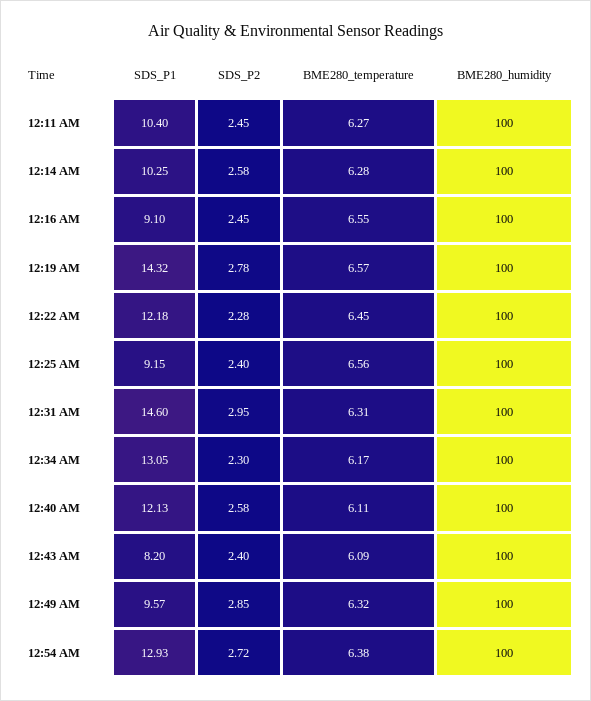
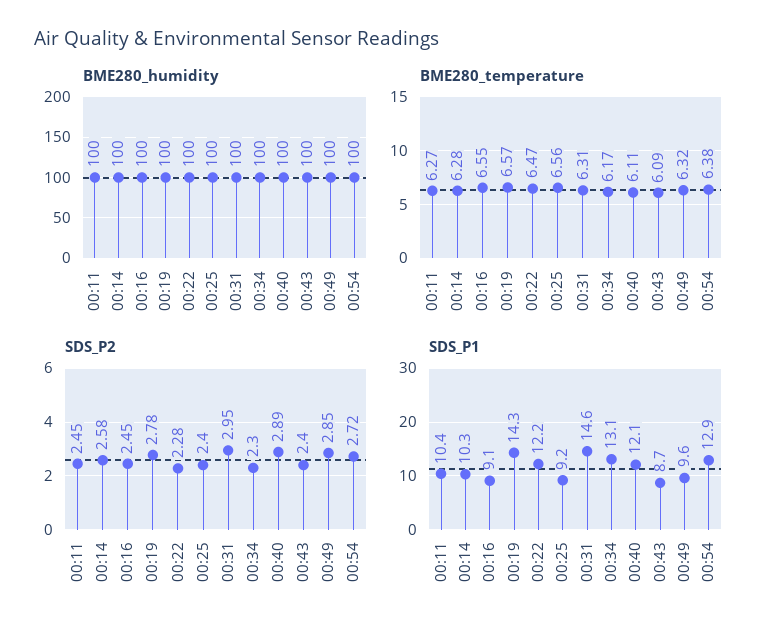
  {
    "SDS_P1": {
      "12:11 AM": 10.4,
      "12:14 AM": 10.25,
      "12:16 AM": 9.1,
      "12:19 AM": 14.32,
      "12:22 AM": 12.18,
      "12:25 AM": 9.15,
      "12:31 AM": 14.6,
      "12:34 AM": 13.05,
      "12:40 AM": 12.13,
-     "12:43 AM": 8.2,
+     "12:43 AM": 8.7,
      "12:49 AM": 9.57,
      "12:54 AM": 12.93
    },
    "SDS_P2": {
      "12:11 AM": 2.45,
      "12:14 AM": 2.58,
      "12:16 AM": 2.45,
      "12:19 AM": 2.78,
      "12:22 AM": 2.28,
      "12:25 AM": 2.4,
      "12:31 AM": 2.95,
      "12:34 AM": 2.3,
-     "12:40 AM": 2.58,
+     "12:40 AM": 2.89,
      "12:43 AM": 2.4,
      "12:49 AM": 2.85,
      "12:54 AM": 2.72
    },
    "BME280_temperature": {
      "12:11 AM": 6.27,
      "12:14 AM": 6.28,
      "12:16 AM": 6.55,
      "12:19 AM": 6.57,
-     "12:22 AM": 6.45,
+     "12:22 AM": 6.47,
      "12:25 AM": 6.56,
      "12:31 AM": 6.31,
      "12:34 AM": 6.17,
      "12:40 AM": 6.11,
      "12:43 AM": 6.09,
      "12:49 AM": 6.32,
      "12:54 AM": 6.38
    },
    "BME280_humidity": {
      "12:11 AM": 100,
      "12:14 AM": 100,
      "12:16 AM": 100,
      "12:19 AM": 100,
      "12:22 AM": 100,
      "12:25 AM": 100,
      "12:31 AM": 100,
      "12:34 AM": 100,
      "12:40 AM": 100,
      "12:43 AM": 100,
      "12:49 AM": 100,
      "12:54 AM": 100
    }
  }

